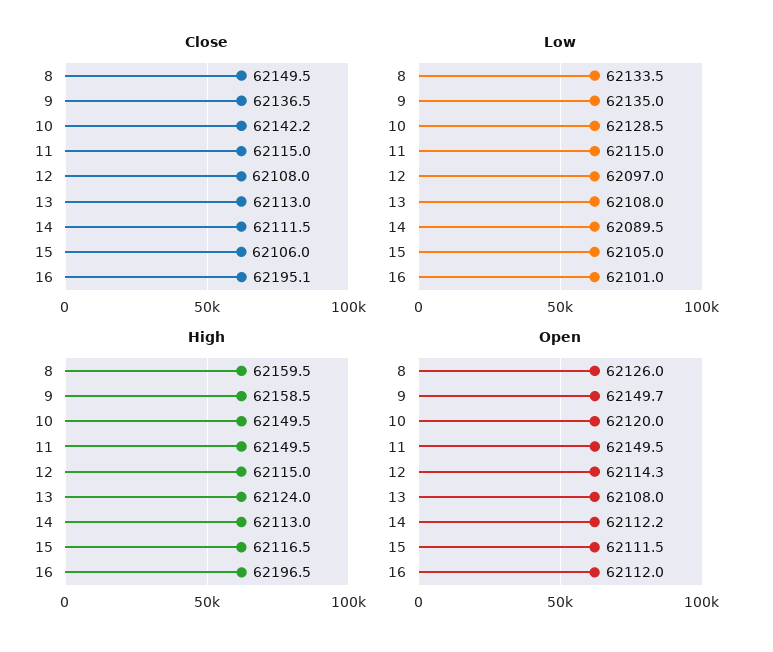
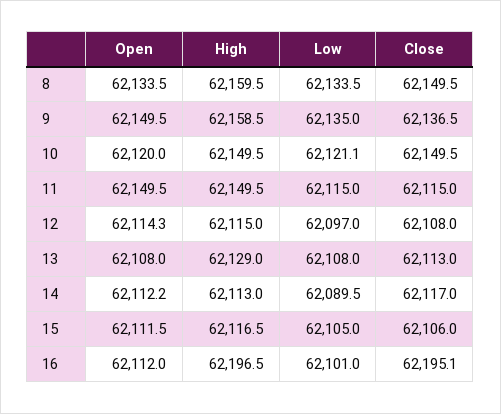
  {
    "Close": {
      "8": 62149.5,
      "9": 62136.5,
-     "10": 62142.2,
+     "10": 62149.5,
      "11": 62115,
      "12": 62108,
      "13": 62113,
-     "14": 62111.5,
+     "14": 62117,
      "15": 62106,
      "16": 62195.1
    },
    "Low": {
      "8": 62133.5,
      "9": 62135,
-     "10": 62128.5,
+     "10": 62121.1,
      "11": 62115,
      "12": 62097,
      "13": 62108,
      "14": 62089.5,
      "15": 62105,
      "16": 62101
    },
    "High": {
      "8": 62159.5,
      "9": 62158.5,
      "10": 62149.5,
      "11": 62149.5,
      "12": 62115,
-     "13": 62124,
+     "13": 62129,
      "14": 62113,
      "15": 62116.5,
      "16": 62196.5
    },
    "Open": {
-     "8": 62126,
+     "8": 62133.5,
-     "9": 62149.7,
+     "9": 62149.5,
      "10": 62120,
      "11": 62149.5,
      "12": 62114.3,
      "13": 62108,
      "14": 62112.2,
      "15": 62111.5,
      "16": 62112
    }
  }

